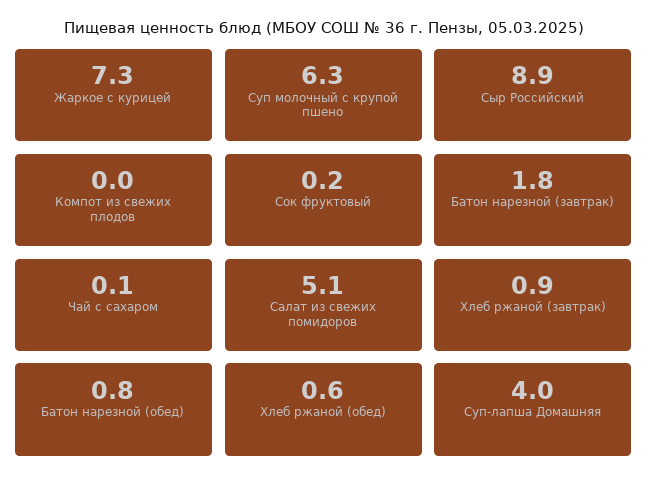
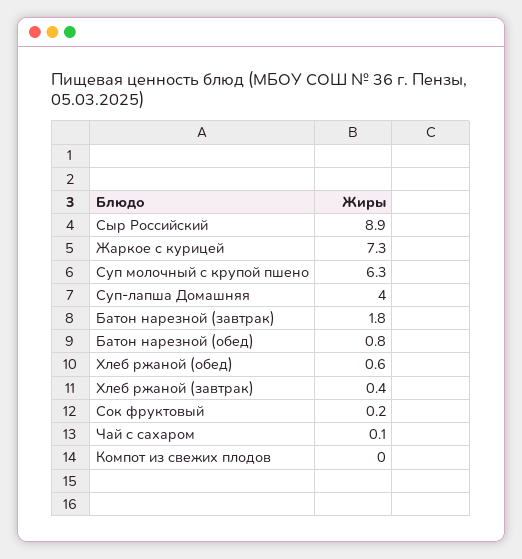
  {
    "Жаркое с курицей": 7.3,
    "Суп молочный с крупой пшено": 6.3,
    "Сыр Российский": 8.9,
    "Компот из свежих плодов": 0,
    "Сок фруктовый": 0.2,
    "Батон нарезной (завтрак)": 1.8,
    "Чай с сахаром": 0.1,
-   "Салат из свежих помидоров": 5.1,
-   "Хлеб ржаной (завтрак)": 0.9,
+   "Хлеб ржаной (завтрак)": 0.4,
    "Батон нарезной (обед)": 0.8,
    "Хлеб ржаной (обед)": 0.6,
    "Суп-лапша Домашняя": 4
  }

